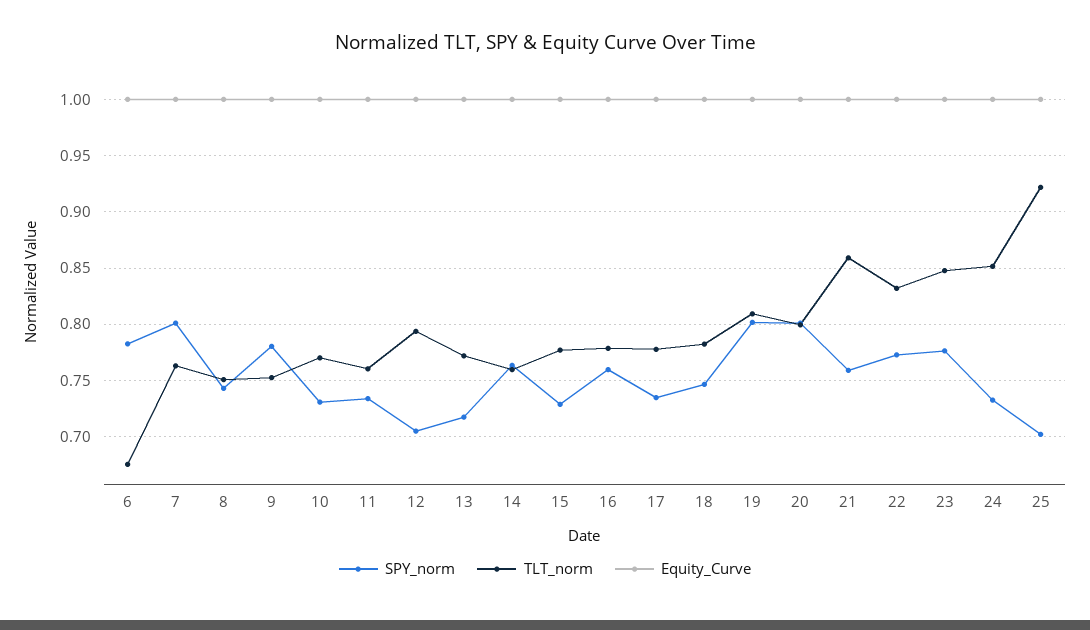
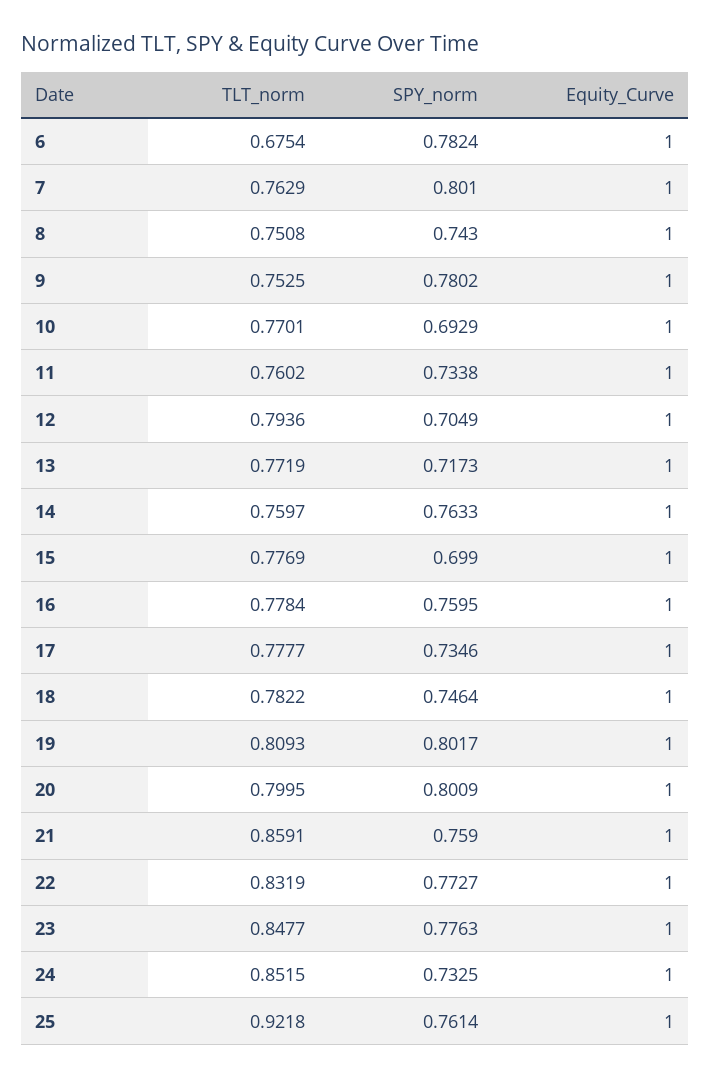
  {
    "SPY_norm": {
      "6": 0.7824,
      "7": 0.801,
      "8": 0.743,
      "9": 0.7802,
-     "10": 0.73,
+     "10": 0.6929,
      "11": 0.7338,
      "12": 0.7049,
      "13": 0.7173,
      "14": 0.7633,
-     "15": 0.73,
+     "15": 0.699,
      "16": 0.7595,
      "17": 0.7346,
      "18": 0.7464,
      "19": 0.8017,
      "20": 0.8009,
      "21": 0.759,
      "22": 0.7727,
      "23": 0.7763,
      "24": 0.7325,
-     "25": 0.7
+     "25": 0.7614
    },
    "TLT_norm": {
      "6": 0.6754,
      "7": 0.7629,
      "8": 0.7508,
      "9": 0.7525,
      "10": 0.7701,
      "11": 0.7602,
      "12": 0.7936,
      "13": 0.7719,
      "14": 0.7597,
      "15": 0.7769,
      "16": 0.7784,
      "17": 0.7777,
      "18": 0.7822,
      "19": 0.8093,
      "20": 0.7995,
      "21": 0.8591,
      "22": 0.8319,
      "23": 0.8477,
      "24": 0.8515,
      "25": 0.9218
    },
    "Equity_Curve": {
      "6": 1,
      "7": 1,
      "8": 1,
      "9": 1,
      "10": 1,
      "11": 1,
      "12": 1,
      "13": 1,
      "14": 1,
      "15": 1,
      "16": 1,
      "17": 1,
      "18": 1,
      "19": 1,
      "20": 1,
      "21": 1,
      "22": 1,
      "23": 1,
      "24": 1,
      "25": 1
    }
  }

